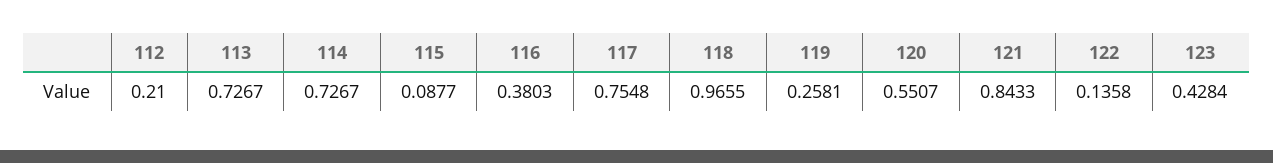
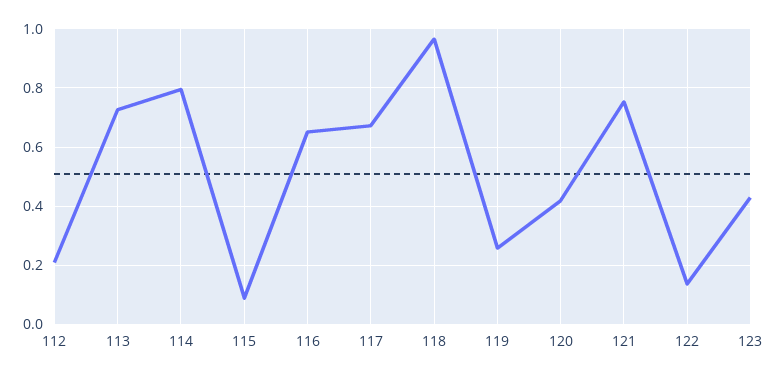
  {
    "112": 0.21,
    "113": 0.7267,
-   "114": 0.7267,
+   "114": 0.8,
    "115": 0.0877,
-   "116": 0.3803,
+   "116": 0.65,
-   "117": 0.7548,
+   "117": 0.675,
    "118": 0.9655,
    "119": 0.2581,
-   "120": 0.5507,
+   "120": 0.425,
-   "121": 0.8433,
+   "121": 0.75,
    "122": 0.1358,
    "123": 0.4284
  }

